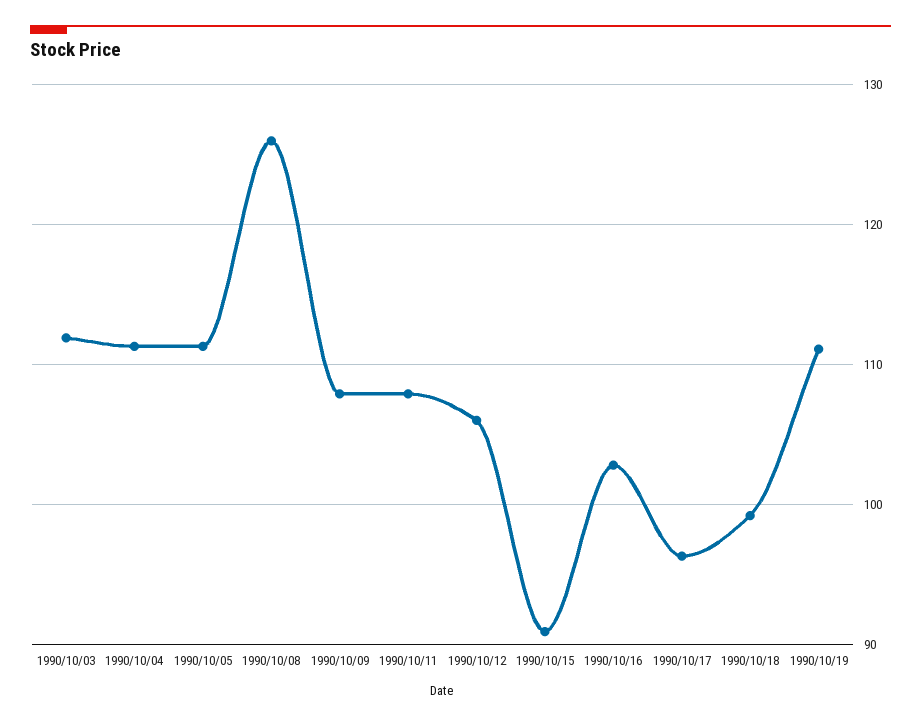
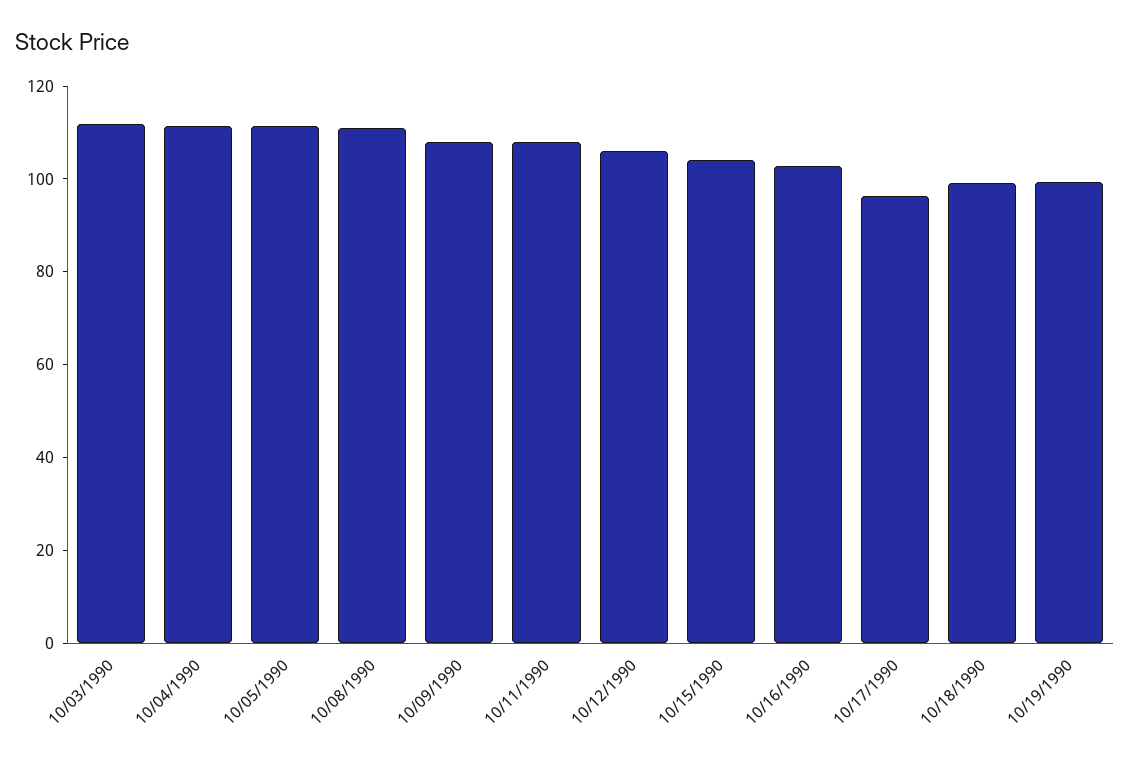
  {
    "1990/10/03": 112,
    "1990/10/04": 111,
    "1990/10/05": 111,
-   "1990/10/08": 126,
+   "1990/10/08": 110,
    "1990/10/09": 108,
    "1990/10/11": 108,
    "1990/10/12": 106,
-   "1990/10/15": 91,
+   "1990/10/15": 105,
    "1990/10/16": 103,
    "1990/10/17": 96,
    "1990/10/18": 99,
-   "1990/10/19": 111
+   "1990/10/19": 100
  }

